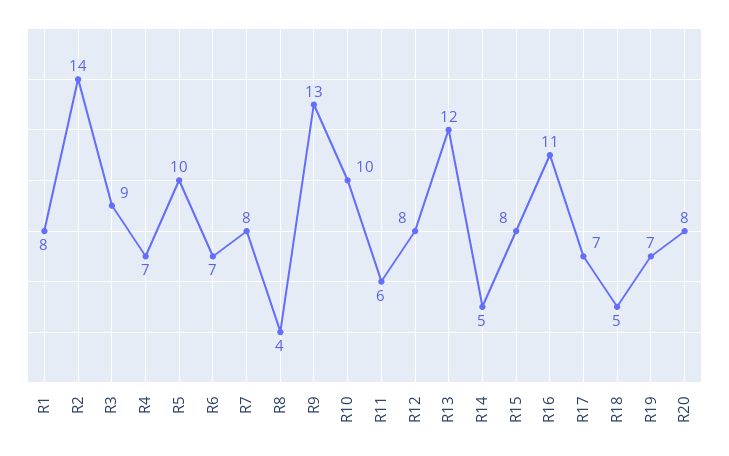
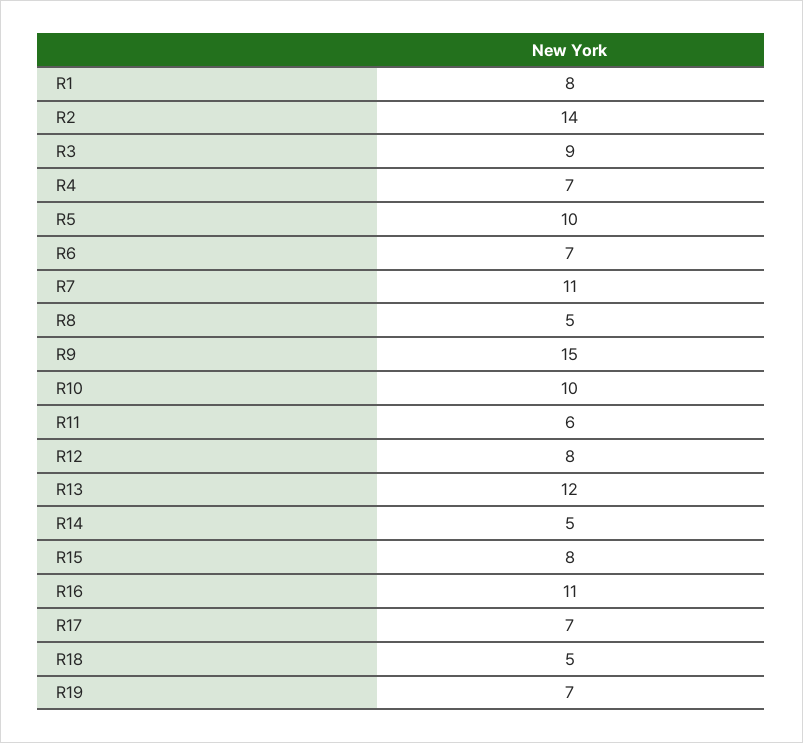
  {
    "R1": 8,
    "R2": 14,
    "R3": 9,
    "R4": 7,
    "R5": 10,
    "R6": 7,
-   "R7": 8,
+   "R7": 11,
-   "R8": 4,
+   "R8": 5,
-   "R9": 13,
+   "R9": 15,
    "R10": 10,
    "R11": 6,
    "R12": 8,
    "R13": 12,
    "R14": 5,
    "R15": 8,
    "R16": 11,
    "R17": 7,
    "R18": 5,
-   "R19": 7,
+   "R19": 7
-   "R20": 8
  }

